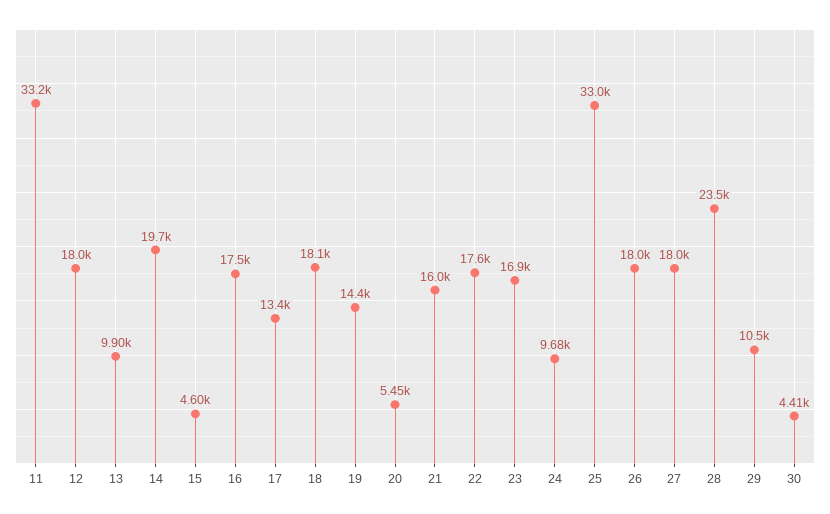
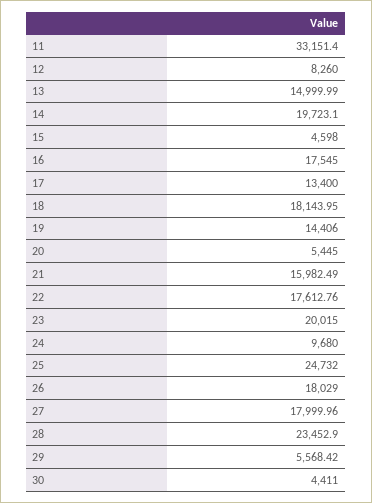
  {
    "11": 33151.4,
-   "12": 18000,
+   "12": 8260,
-   "13": 9900,
+   "13": 14999.99,
    "14": 19723.1,
    "15": 4598,
    "16": 17545,
    "17": 13400,
    "18": 18143.95,
    "19": 14406,
    "20": 5445,
    "21": 15982.49,
    "22": 17612.76,
-   "23": 16900,
+   "23": 20015,
    "24": 9680,
-   "25": 33000,
+   "25": 24732,
    "26": 18029,
    "27": 17999.96,
    "28": 23452.9,
-   "29": 10500,
+   "29": 5568.42,
    "30": 4411
  }

